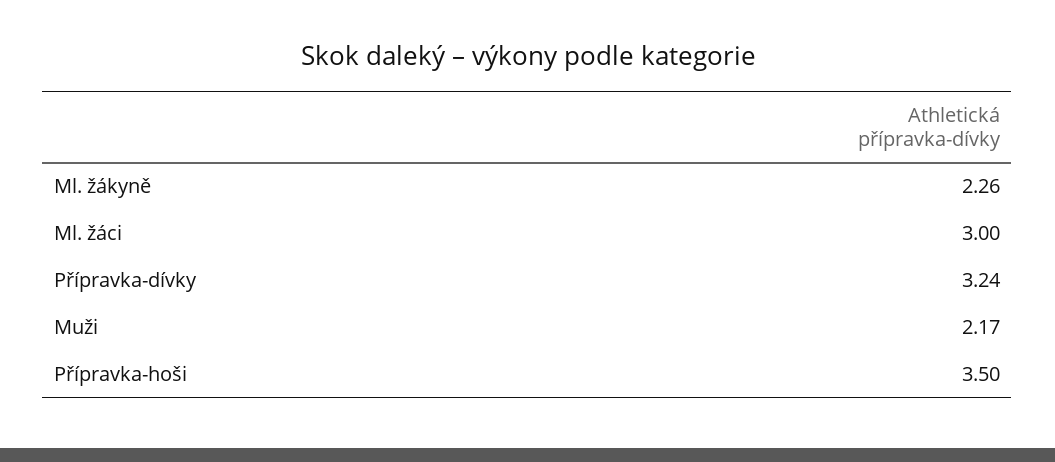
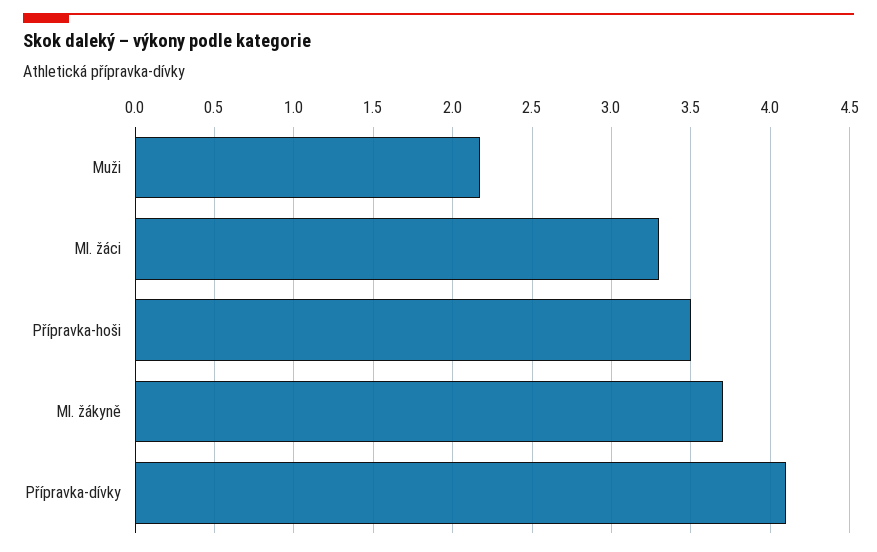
  {
-   "Ml. žákyně": 2.26,
+   "Ml. žákyně": 3.7,
-   "Ml. žáci": 3,
+   "Ml. žáci": 3.3,
-   "Přípravka-dívky": 3.24,
+   "Přípravka-dívky": 4.1,
    "Muži": 2.17,
    "Přípravka-hoši": 3.5
  }

